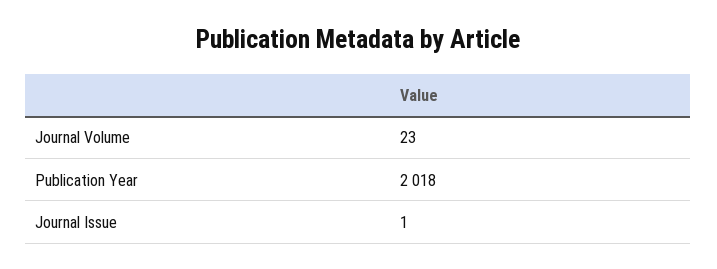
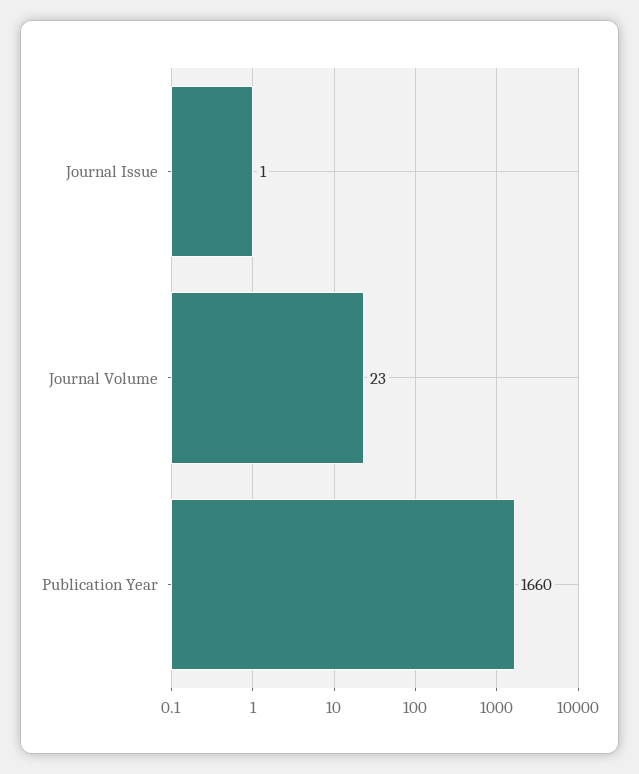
  {
    "Journal Volume": 23,
-   "Publication Year": 2018,
+   "Publication Year": 1660,
    "Journal Issue": 1
  }

